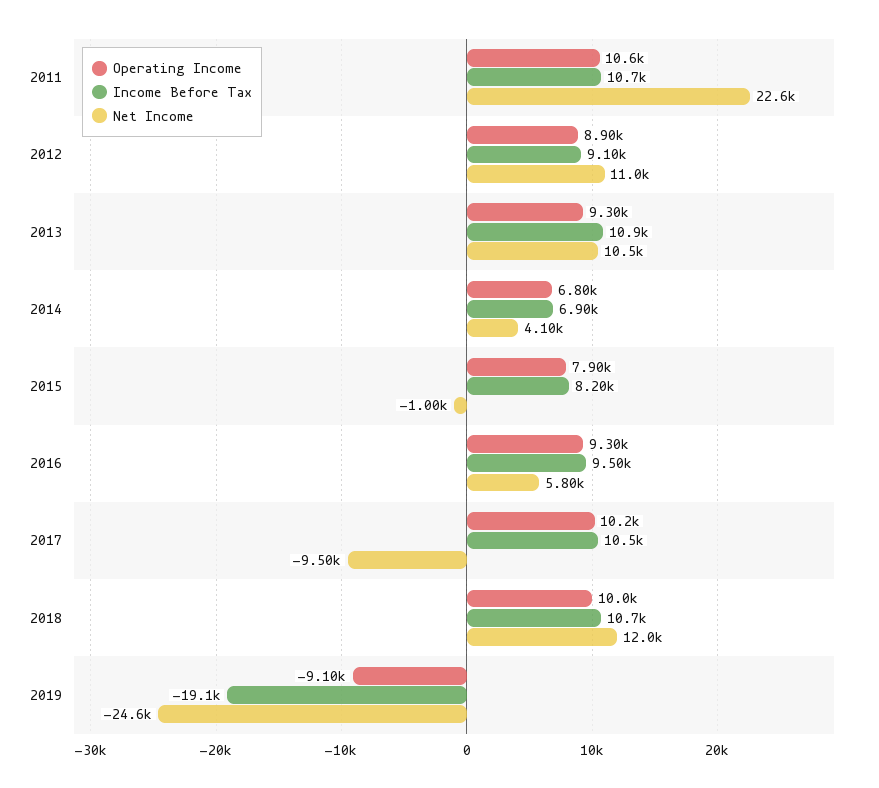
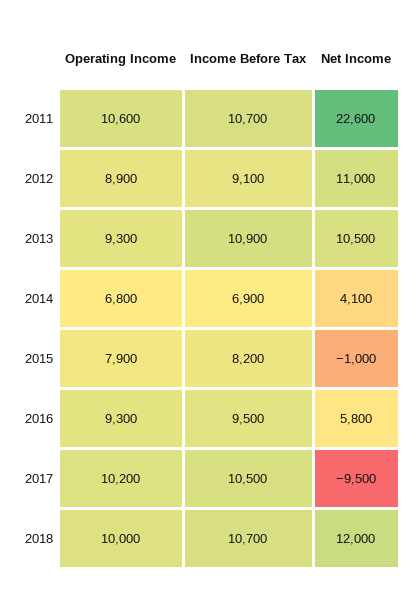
  {
    "Operating Income": {
      "2011": 10600,
      "2012": 8900,
      "2013": 9300,
      "2014": 6800,
      "2015": 7900,
      "2016": 9300,
      "2017": 10200,
-     "2018": 10000,
+     "2018": 10000
-     "2019": -9100
    },
    "Income Before Tax": {
      "2011": 10700,
      "2012": 9100,
      "2013": 10900,
      "2014": 6900,
      "2015": 8200,
      "2016": 9500,
      "2017": 10500,
-     "2018": 10700,
+     "2018": 10700
-     "2019": -19100
    },
    "Net Income": {
      "2011": 22600,
      "2012": 11000,
      "2013": 10500,
      "2014": 4100,
      "2015": -1000,
      "2016": 5800,
      "2017": -9500,
-     "2018": 12000,
+     "2018": 12000
-     "2019": -24600
    }
  }

